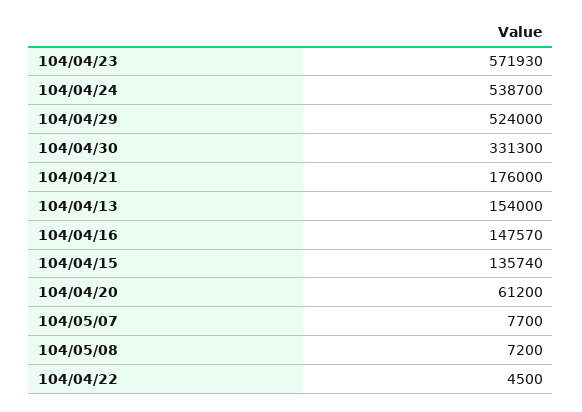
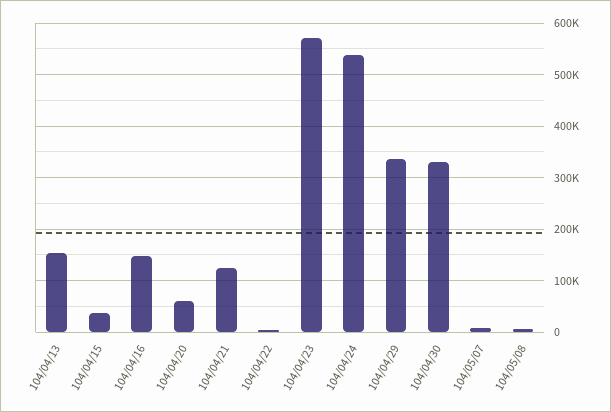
  {
    "104/04/23": 571930,
    "104/04/24": 538700,
-   "104/04/29": 524000,
+   "104/04/29": 340000,
    "104/04/30": 331300,
-   "104/04/21": 176000,
+   "104/04/21": 120000,
    "104/04/13": 154000,
    "104/04/16": 147570,
-   "104/04/15": 135740,
+   "104/04/15": 40000,
    "104/04/20": 61200,
    "104/05/07": 7700,
    "104/05/08": 7200,
    "104/04/22": 4500
  }

